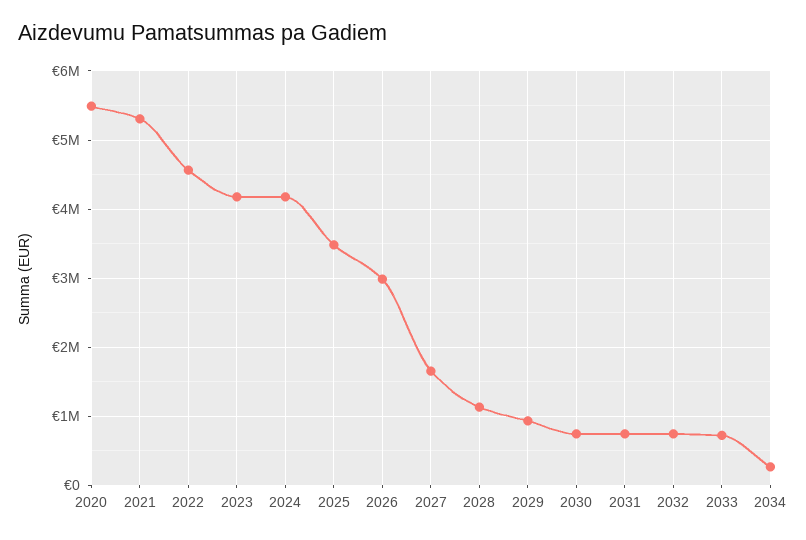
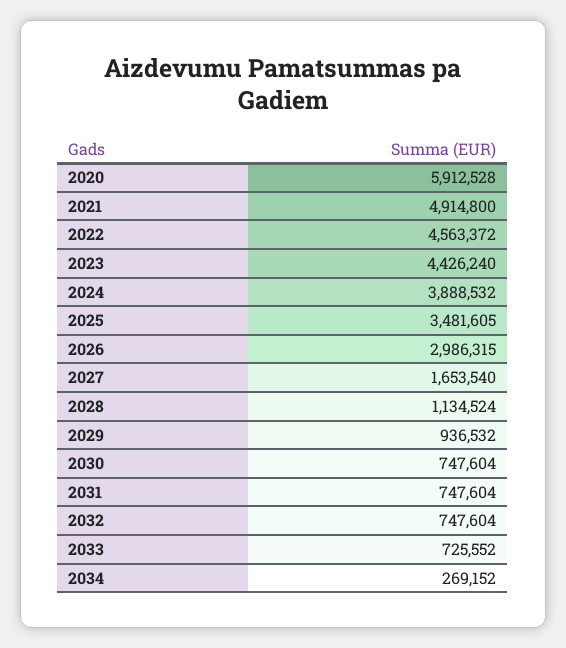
  {
-   "2020": 5500000,
+   "2020": 5912528,
-   "2021": 5300000,
+   "2021": 4914800,
    "2022": 4563372,
-   "2023": 4200000,
+   "2023": 4426240,
-   "2024": 4200000,
+   "2024": 3888532,
    "2025": 3481605,
    "2026": 2986315,
    "2027": 1653540,
    "2028": 1134524,
    "2029": 936532,
    "2030": 747604,
    "2031": 747604,
    "2032": 747604,
    "2033": 725552,
    "2034": 269152
  }

